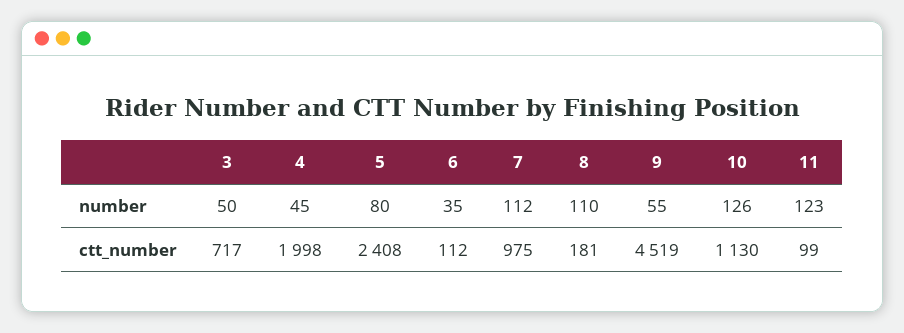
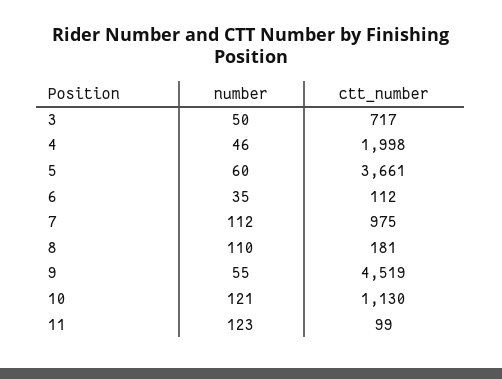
  {
    "3": {
      "number": 50,
      "ctt_number": 717
    },
    "4": {
-     "number": 45,
+     "number": 46,
      "ctt_number": 1998
    },
    "5": {
-     "number": 80,
+     "number": 60,
-     "ctt_number": 2408
+     "ctt_number": 3661
    },
    "6": {
      "number": 35,
      "ctt_number": 112
    },
    "7": {
      "number": 112,
      "ctt_number": 975
    },
    "8": {
      "number": 110,
      "ctt_number": 181
    },
    "9": {
      "number": 55,
      "ctt_number": 4519
    },
    "10": {
-     "number": 126,
+     "number": 121,
      "ctt_number": 1130
    },
    "11": {
      "number": 123,
      "ctt_number": 99
    }
  }

